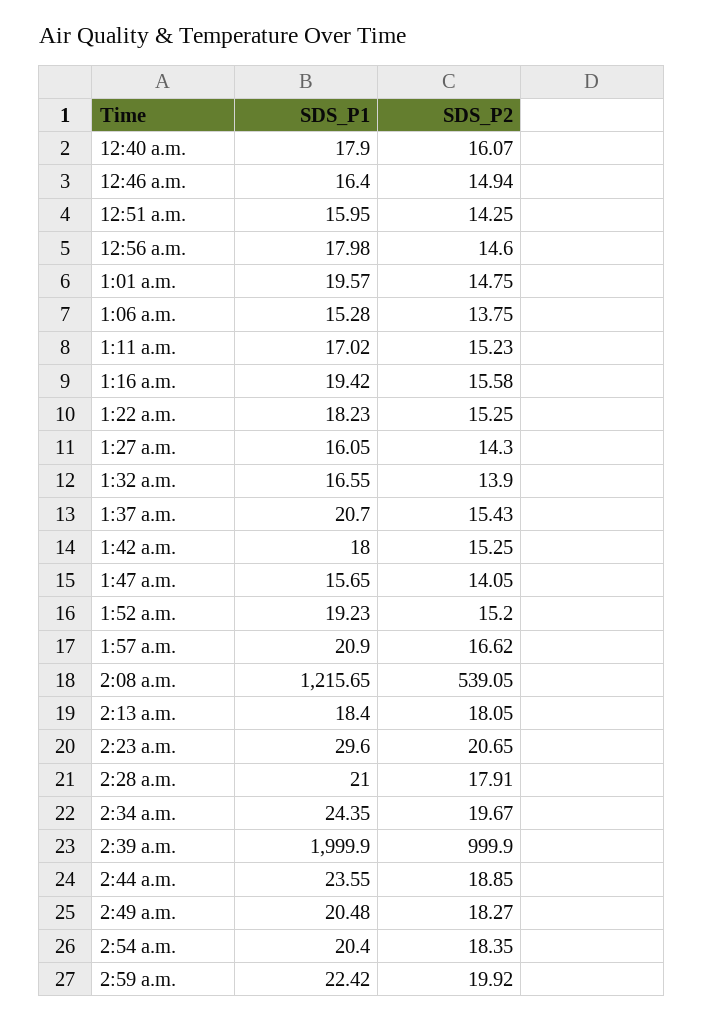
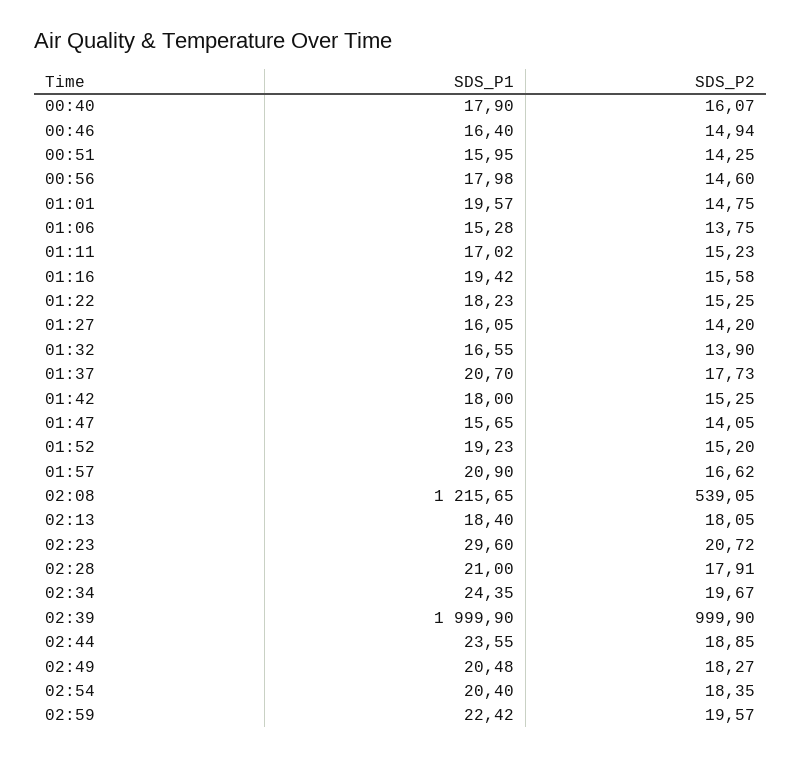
  {
    "SDS_P1": {
      "12:40 a.m.": 17.9,
      "12:46 a.m.": 16.4,
      "12:51 a.m.": 15.95,
      "12:56 a.m.": 17.98,
      "1:01 a.m.": 19.57,
      "1:06 a.m.": 15.28,
      "1:11 a.m.": 17.02,
      "1:16 a.m.": 19.42,
      "1:22 a.m.": 18.23,
      "1:27 a.m.": 16.05,
      "1:32 a.m.": 16.55,
      "1:37 a.m.": 20.7,
      "1:42 a.m.": 18,
      "1:47 a.m.": 15.65,
      "1:52 a.m.": 19.23,
      "1:57 a.m.": 20.9,
      "2:08 a.m.": 1215.65,
      "2:13 a.m.": 18.4,
      "2:23 a.m.": 29.6,
      "2:28 a.m.": 21,
      "2:34 a.m.": 24.35,
      "2:39 a.m.": 1999.9,
      "2:44 a.m.": 23.55,
      "2:49 a.m.": 20.48,
      "2:54 a.m.": 20.4,
      "2:59 a.m.": 22.42
    },
    "SDS_P2": {
      "12:40 a.m.": 16.07,
      "12:46 a.m.": 14.94,
      "12:51 a.m.": 14.25,
      "12:56 a.m.": 14.6,
      "1:01 a.m.": 14.75,
      "1:06 a.m.": 13.75,
      "1:11 a.m.": 15.23,
      "1:16 a.m.": 15.58,
      "1:22 a.m.": 15.25,
-     "1:27 a.m.": 14.3,
+     "1:27 a.m.": 14.2,
      "1:32 a.m.": 13.9,
-     "1:37 a.m.": 15.43,
+     "1:37 a.m.": 17.73,
      "1:42 a.m.": 15.25,
      "1:47 a.m.": 14.05,
      "1:52 a.m.": 15.2,
      "1:57 a.m.": 16.62,
      "2:08 a.m.": 539.05,
      "2:13 a.m.": 18.05,
-     "2:23 a.m.": 20.65,
+     "2:23 a.m.": 20.72,
      "2:28 a.m.": 17.91,
      "2:34 a.m.": 19.67,
      "2:39 a.m.": 999.9,
      "2:44 a.m.": 18.85,
      "2:49 a.m.": 18.27,
      "2:54 a.m.": 18.35,
-     "2:59 a.m.": 19.92
+     "2:59 a.m.": 19.57
    }
  }

